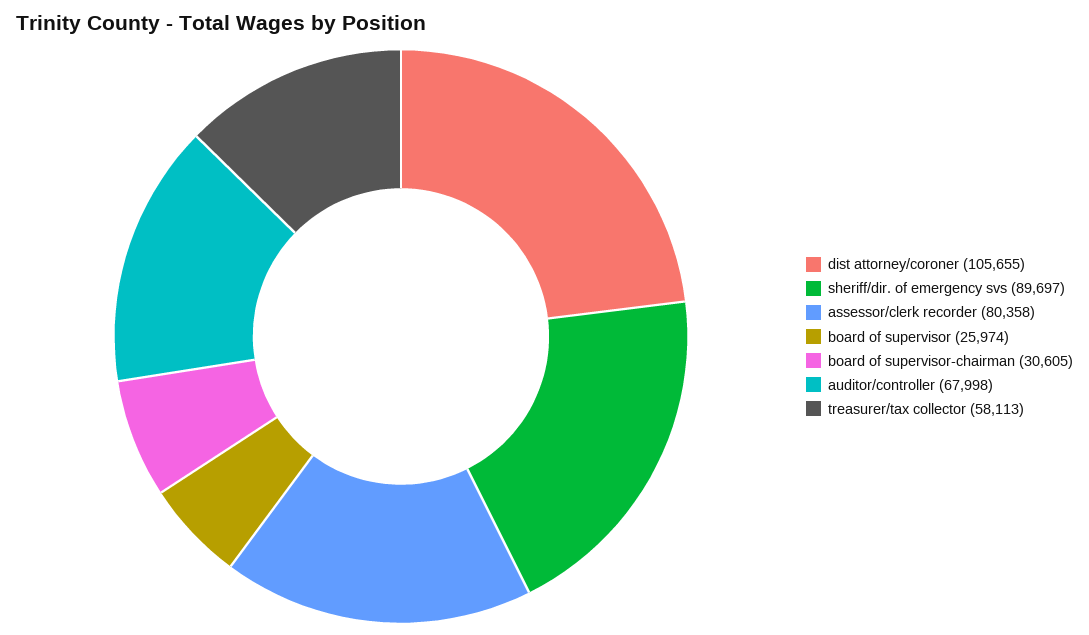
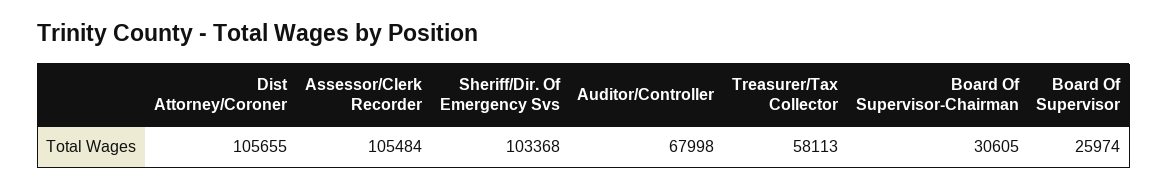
  {
    "dist attorney/coroner": 105655,
-   "sheriff/dir. of emergency svs": 89697,
+   "sheriff/dir. of emergency svs": 103368,
-   "assessor/clerk recorder": 80358,
+   "assessor/clerk recorder": 105484,
    "board of supervisor": 25974,
    "board of supervisor-chairman": 30605,
    "auditor/controller": 67998,
    "treasurer/tax collector": 58113
  }

